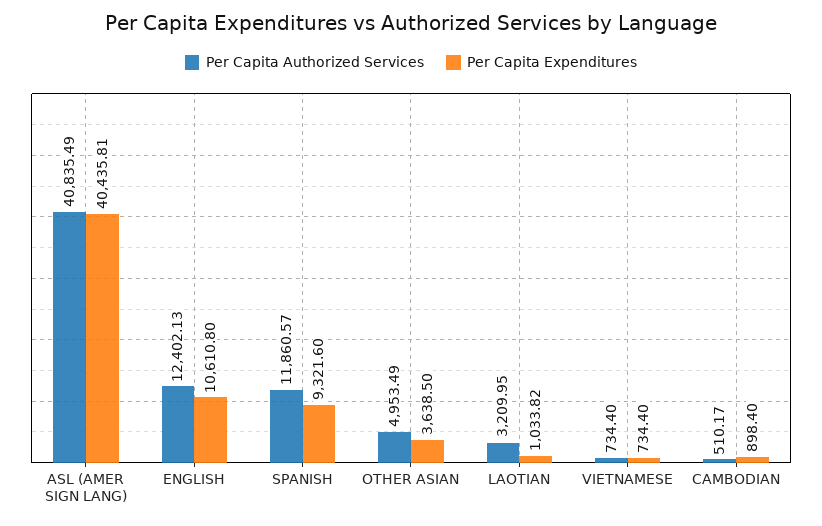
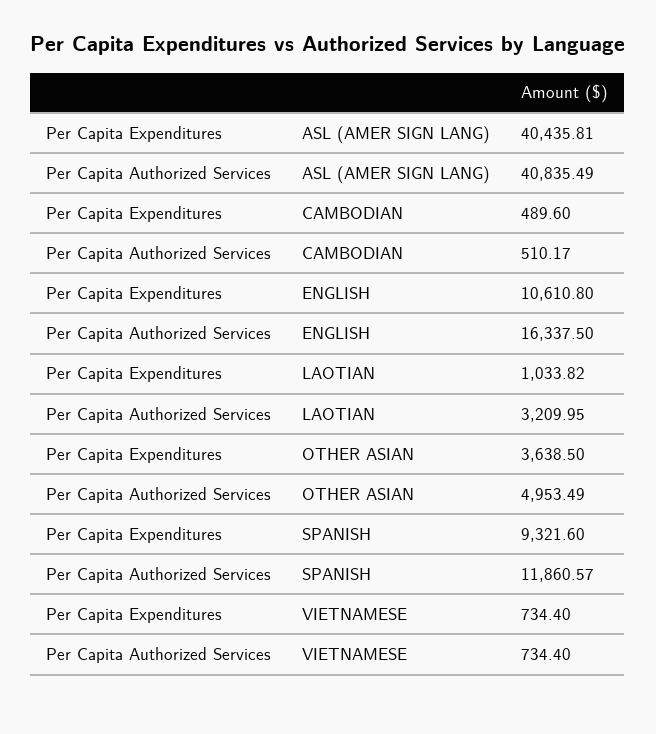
  {
    "Per Capita Authorized Services": {
      "ASL (AMER SIGN LANG)": 40835.49,
-     "ENGLISH": 12402.13,
+     "ENGLISH": 16337.5,
      "SPANISH": 11860.57,
      "OTHER ASIAN": 4953.49,
      "LAOTIAN": 3209.95,
      "VIETNAMESE": 734.4,
      "CAMBODIAN": 510.17
    },
    "Per Capita Expenditures": {
      "ASL (AMER SIGN LANG)": 40435.81,
      "ENGLISH": 10610.8,
      "SPANISH": 9321.6,
      "OTHER ASIAN": 3638.5,
      "LAOTIAN": 1033.82,
      "VIETNAMESE": 734.4,
-     "CAMBODIAN": 898.4
+     "CAMBODIAN": 489.6
    }
  }

